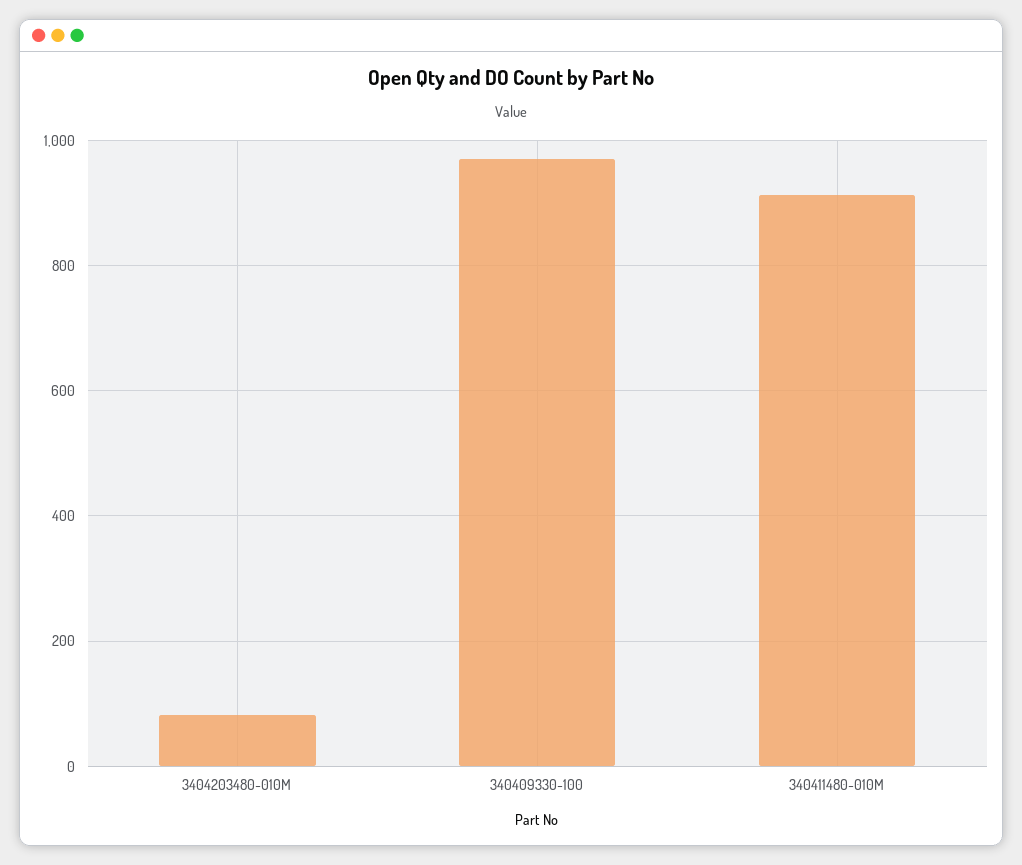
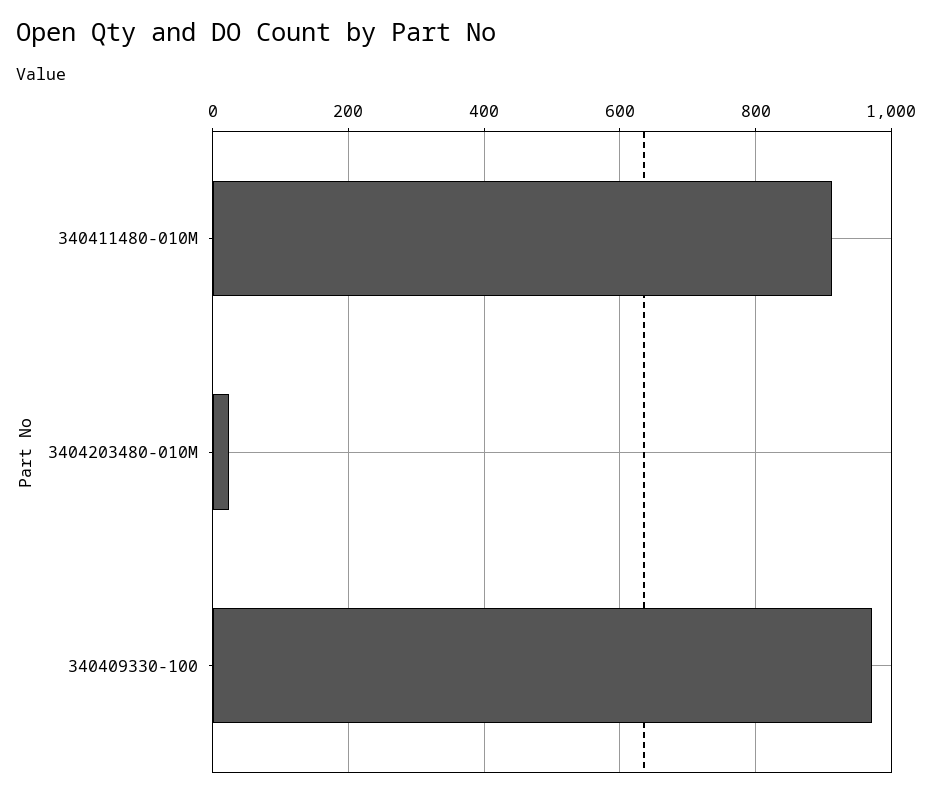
  {
-   "3404203480-010M": 80,
+   "3404203480-010M": 20,
    "340409330-100": 980,
    "340411480-010M": 920
  }

